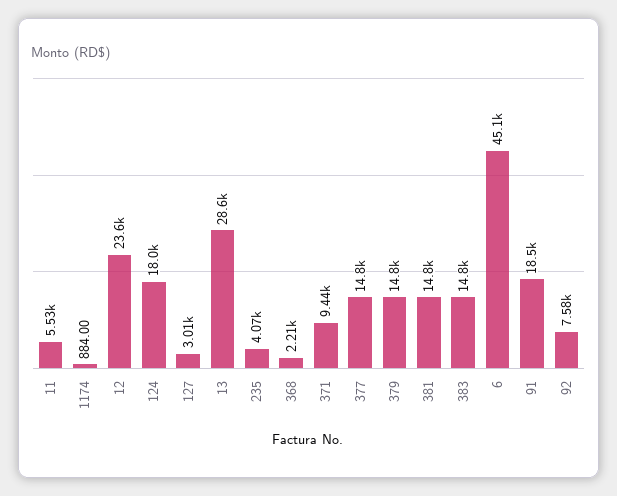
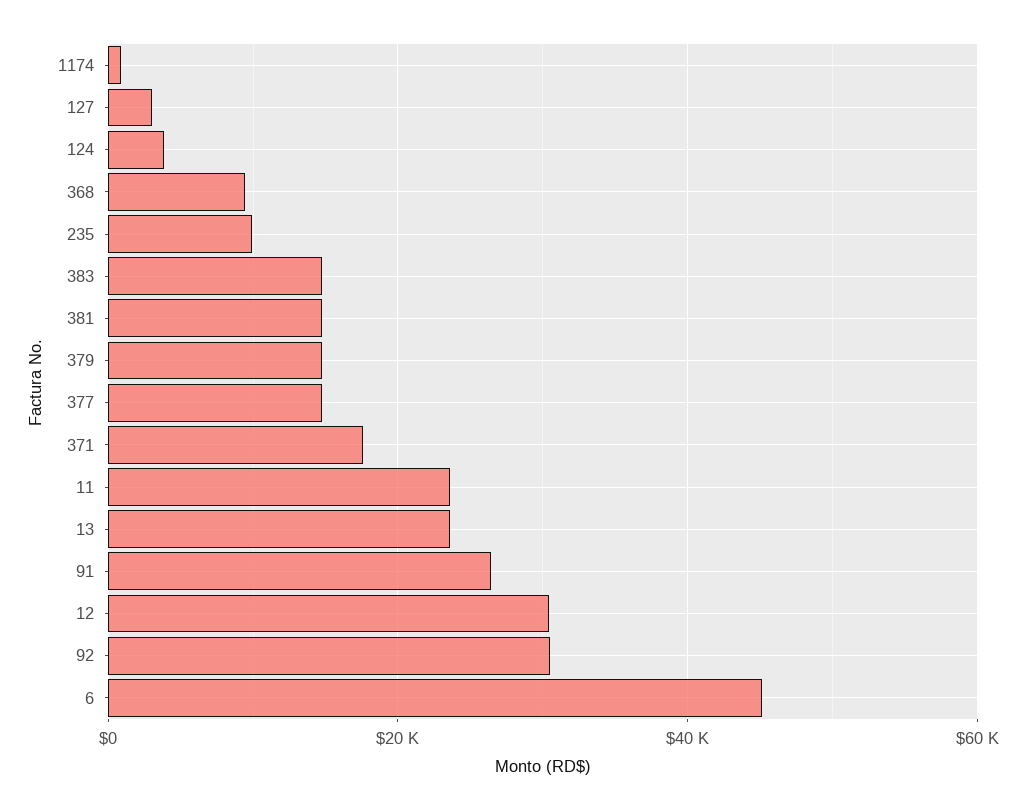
  {
-   "11": 5530,
+   "11": 24000,
    "1174": 884,
-   "12": 23600,
+   "12": 30000,
-   "124": 18000,
+   "124": 4000,
    "127": 3010,
-   "13": 28600,
+   "13": 24000,
-   "235": 4070,
+   "235": 10000,
-   "368": 2210,
+   "368": 10000,
-   "371": 9440,
+   "371": 18000,
    "377": 14800,
    "379": 14800,
    "381": 14800,
    "383": 14800,
    "6": 45100,
-   "91": 18500,
+   "91": 26000,
-   "92": 7580
+   "92": 30000
  }

